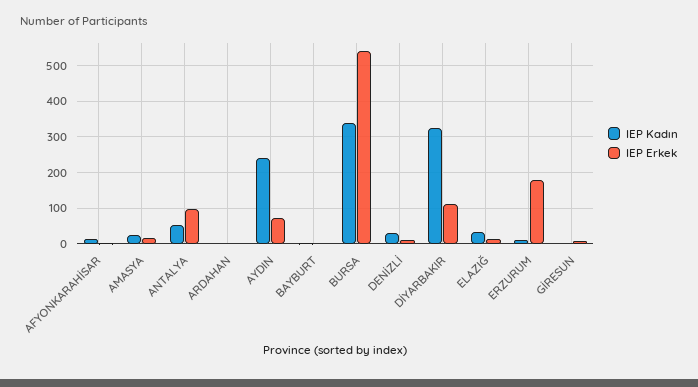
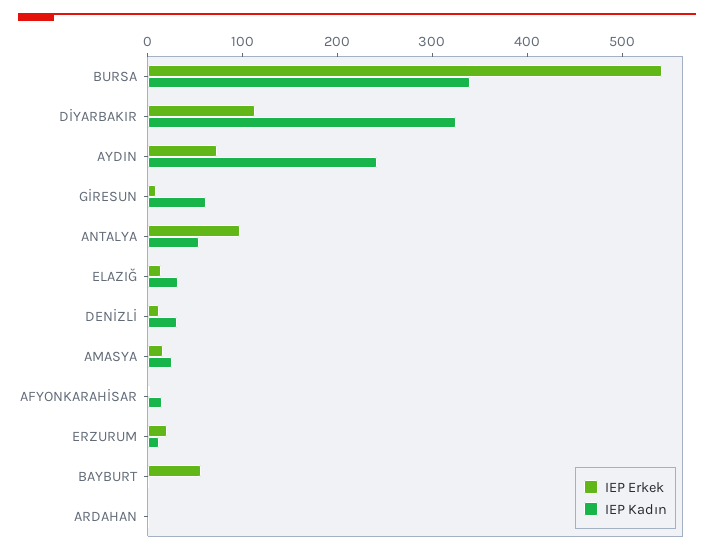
  {
    "IEP Kadın": {
      "AFYONKARAHİSAR": 20,
      "AMASYA": 20,
      "ANTALYA": 60,
      "ARDAHAN": 0,
      "AYDIN": 240,
      "BAYBURT": 0,
      "BURSA": 340,
      "DENİZLİ": 40,
      "DİYARBAKIR": 320,
      "ELAZIĞ": 40,
      "ERZURUM": 20,
-     "GİRESUN": 0
+     "GİRESUN": 60
    },
    "IEP Erkek": {
      "AFYONKARAHİSAR": 0,
      "AMASYA": 20,
      "ANTALYA": 100,
      "ARDAHAN": 0,
      "AYDIN": 80,
-     "BAYBURT": 0,
+     "BAYBURT": 60,
      "BURSA": 540,
      "DENİZLİ": 20,
      "DİYARBAKIR": 120,
      "ELAZIĞ": 20,
-     "ERZURUM": 180,
+     "ERZURUM": 20,
      "GİRESUN": 0
    }
  }

